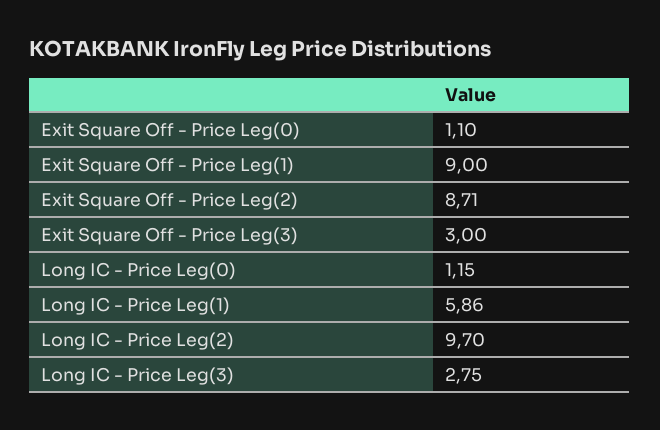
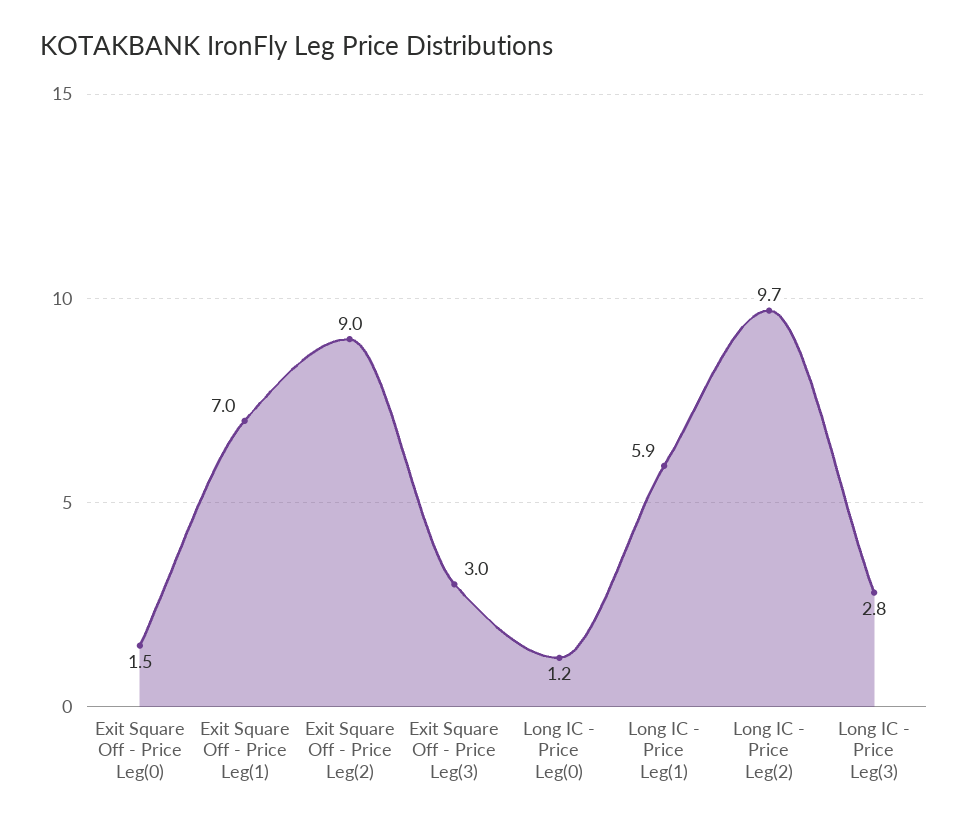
  {
-   "Exit Square Off - Price Leg(0)": 1.1,
+   "Exit Square Off - Price Leg(0)": 1.5,
-   "Exit Square Off - Price Leg(1)": 9,
+   "Exit Square Off - Price Leg(1)": 7,
-   "Exit Square Off - Price Leg(2)": 8.71,
+   "Exit Square Off - Price Leg(2)": 9,
    "Exit Square Off - Price Leg(3)": 3,
    "Long IC - Price Leg(0)": 1.15,
    "Long IC - Price Leg(1)": 5.86,
    "Long IC - Price Leg(2)": 9.7,
    "Long IC - Price Leg(3)": 2.75
  }

